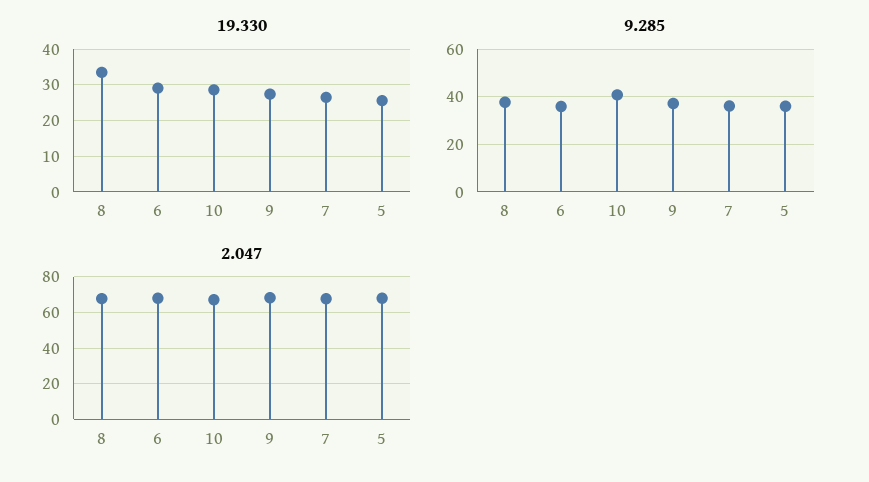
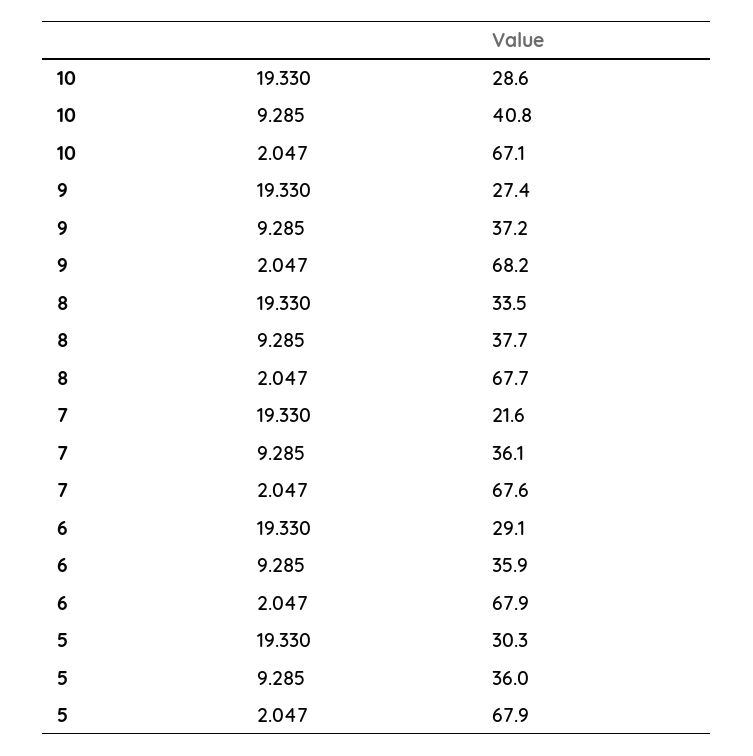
  {
    "19.330": {
      "8": 33.5,
      "6": 29.1,
      "10": 28.6,
      "9": 27.4,
-     "7": 26,
+     "7": 21.6,
-     "5": 26
+     "5": 30.3
    },
    "9.285": {
      "8": 37.7,
      "6": 35.9,
      "10": 40.8,
      "9": 37.2,
      "7": 36.1,
      "5": 36
    },
    "2.047": {
      "8": 67.7,
      "6": 67.9,
      "10": 67.1,
      "9": 68.2,
      "7": 67.6,
      "5": 67.9
    }
  }

